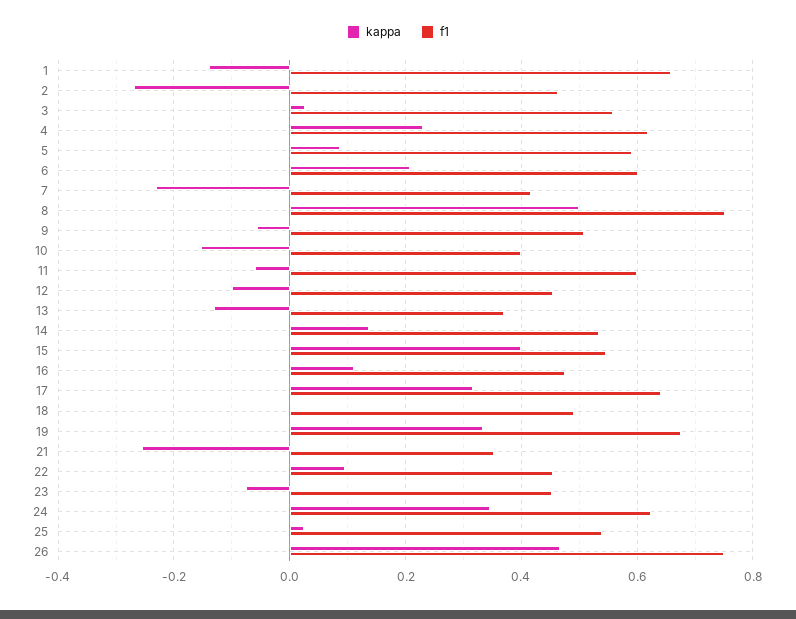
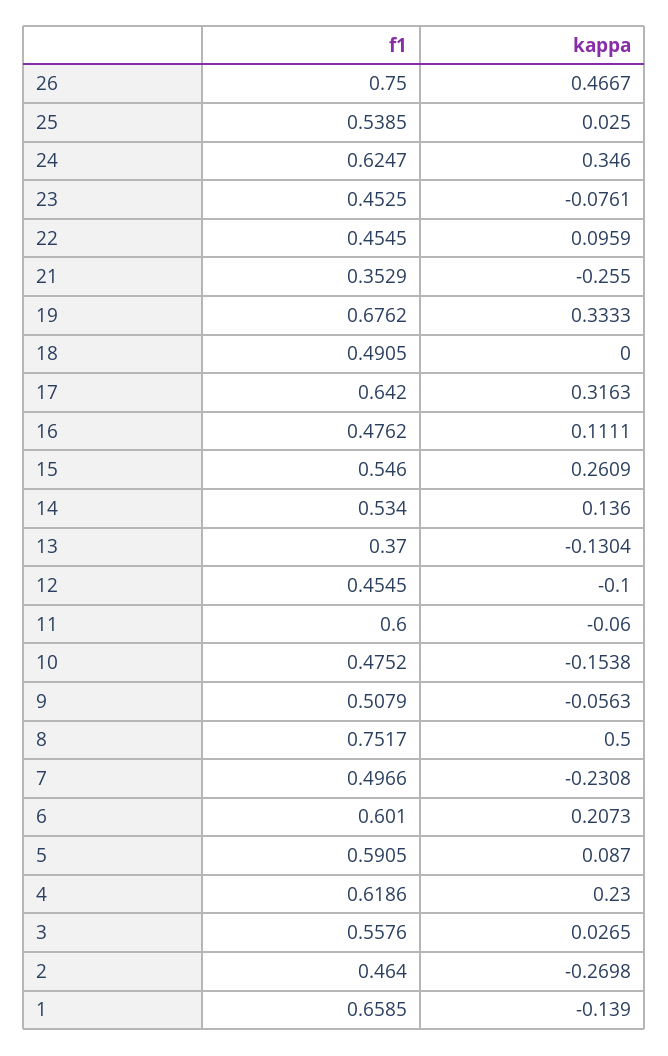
  {
    "kappa": {
      "1": -0.139,
      "2": -0.2698,
      "3": 0.0265,
      "4": 0.23,
      "5": 0.087,
      "6": 0.2073,
      "7": -0.2308,
      "8": 0.5,
      "9": -0.0563,
      "10": -0.1538,
      "11": -0.06,
      "12": -0.1,
      "13": -0.1304,
      "14": 0.136,
-     "15": 0.4,
+     "15": 0.2609,
      "16": 0.1111,
      "17": 0.3163,
      "18": 0,
      "19": 0.3333,
      "21": -0.255,
      "22": 0.0959,
      "23": -0.0761,
      "24": 0.346,
      "25": 0.025,
      "26": 0.4667
    },
    "f1": {
      "1": 0.6585,
      "2": 0.464,
      "3": 0.5576,
      "4": 0.6186,
      "5": 0.5905,
      "6": 0.601,
-     "7": 0.42,
+     "7": 0.4966,
      "8": 0.7517,
      "9": 0.5079,
-     "10": 0.4,
+     "10": 0.4752,
      "11": 0.6,
      "12": 0.4545,
      "13": 0.37,
      "14": 0.534,
      "15": 0.546,
      "16": 0.4762,
      "17": 0.642,
      "18": 0.4905,
      "19": 0.6762,
      "21": 0.3529,
      "22": 0.4545,
      "23": 0.4525,
      "24": 0.6247,
      "25": 0.5385,
      "26": 0.75
    }
  }

